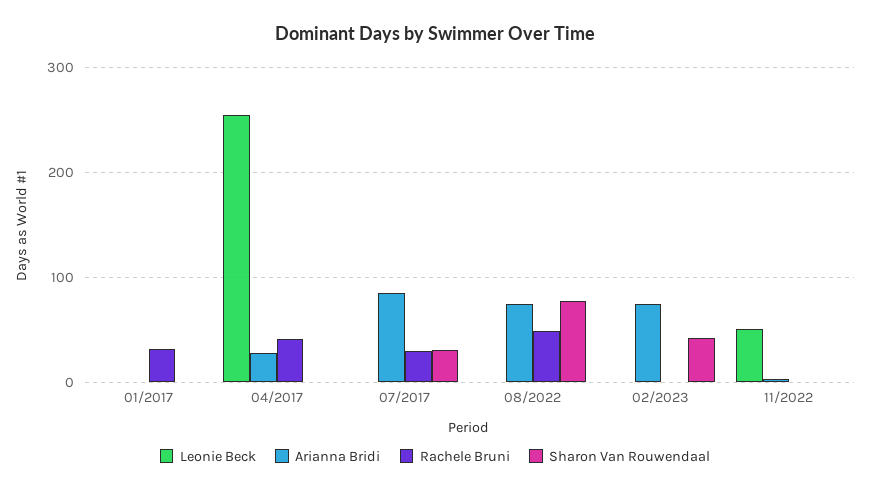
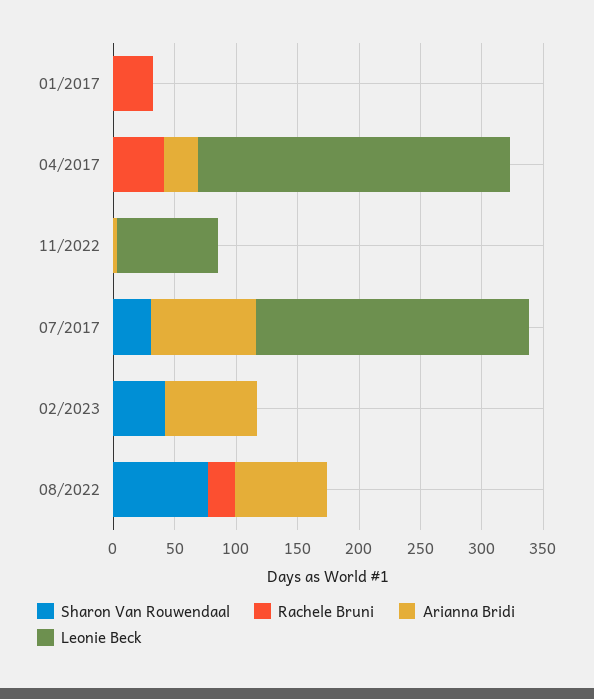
  {
    "Leonie Beck": {
      "01/2017": 0,
      "04/2017": 250,
-     "07/2017": 0,
+     "07/2017": 220,
      "08/2022": 0,
      "02/2023": 0,
-     "11/2022": 50
+     "11/2022": 80
    },
    "Arianna Bridi": {
      "01/2017": 0,
      "04/2017": 30,
      "07/2017": 90,
      "08/2022": 80,
      "02/2023": 80,
      "11/2022": 0
    },
    "Rachele Bruni": {
      "01/2017": 30,
      "04/2017": 40,
-     "07/2017": 30,
+     "07/2017": 0,
-     "08/2022": 50,
+     "08/2022": 20,
      "02/2023": 0,
      "11/2022": 0
    },
    "Sharon Van Rouwendaal": {
      "01/2017": 0,
      "04/2017": 0,
      "07/2017": 30,
      "08/2022": 80,
      "02/2023": 40,
      "11/2022": 0
    }
  }

